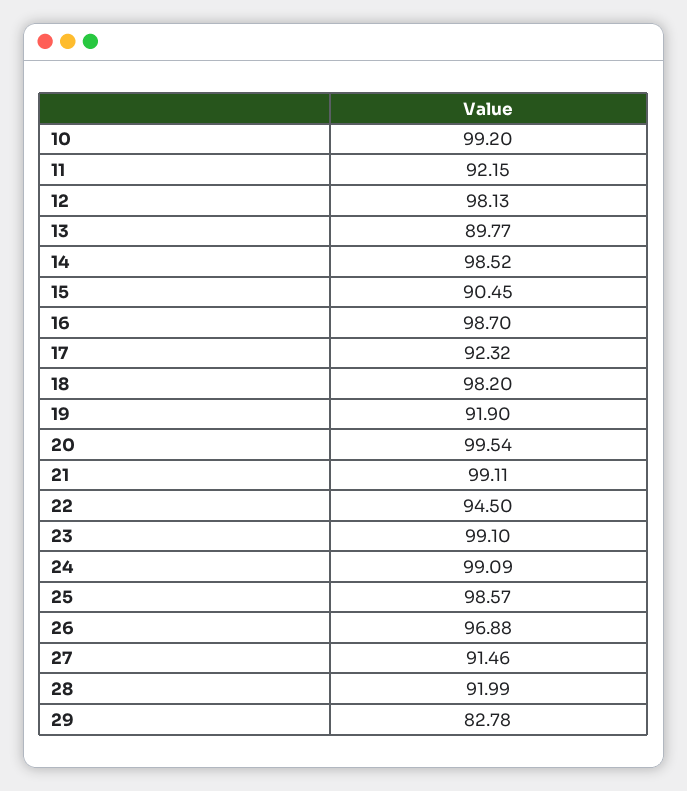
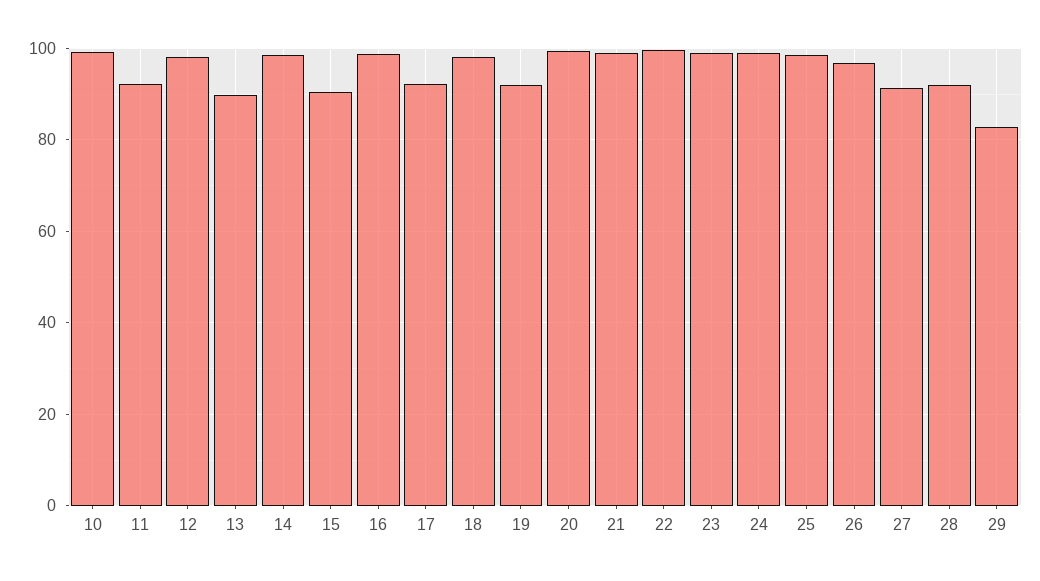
  {
    "10": 99.2,
    "11": 92.15,
    "12": 98.13,
    "13": 89.77,
    "14": 98.52,
    "15": 90.45,
    "16": 98.7,
    "17": 92.32,
    "18": 98.2,
    "19": 91.9,
    "20": 99.54,
    "21": 99.11,
-   "22": 94.5,
+   "22": 100,
    "23": 99.1,
    "24": 99.09,
    "25": 98.57,
    "26": 96.88,
    "27": 91.46,
    "28": 91.99,
    "29": 82.78
  }

